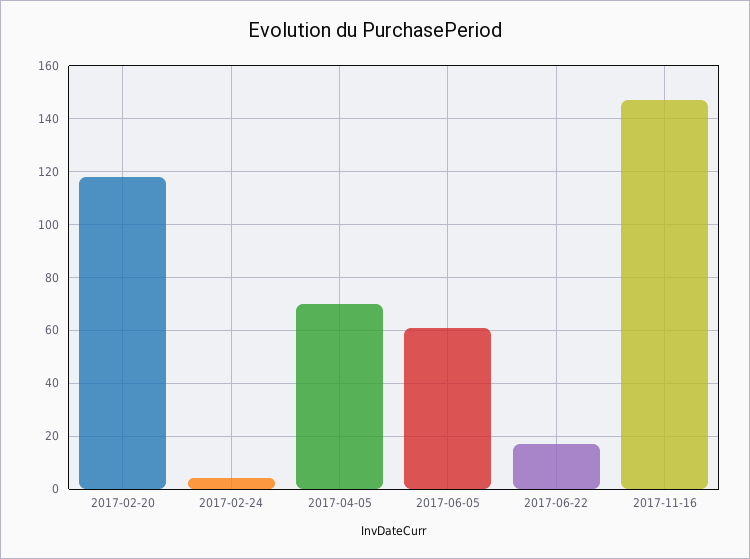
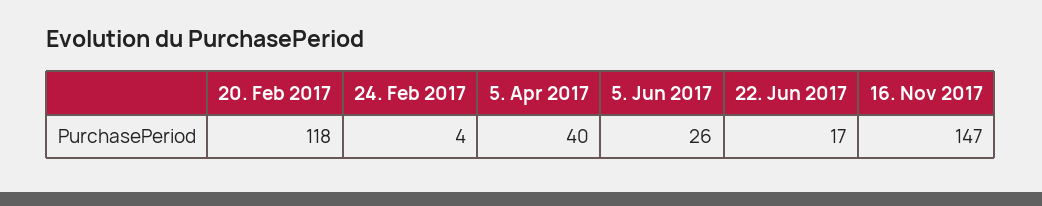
  {
    "2017-02-20": 118,
    "2017-02-24": 4,
-   "2017-04-05": 70,
+   "2017-04-05": 40,
-   "2017-06-05": 60,
+   "2017-06-05": 26,
    "2017-06-22": 17,
    "2017-11-16": 147
  }

